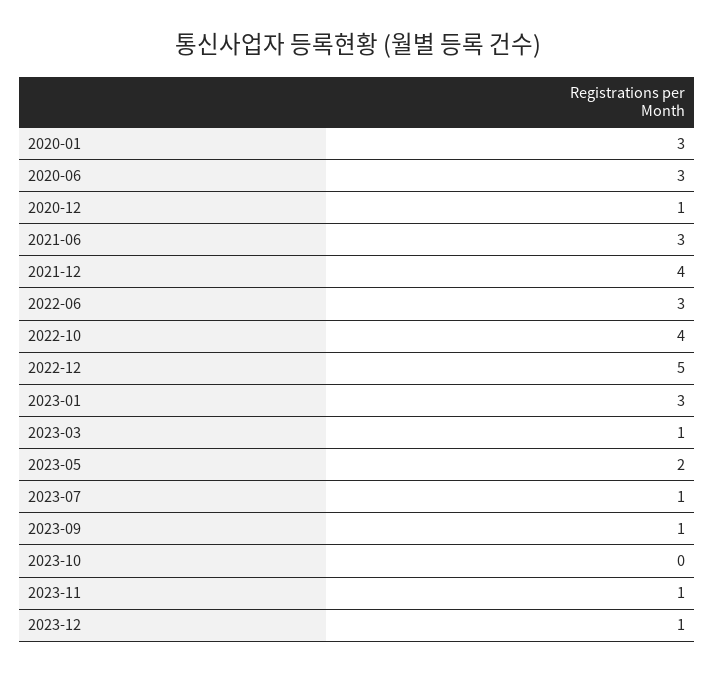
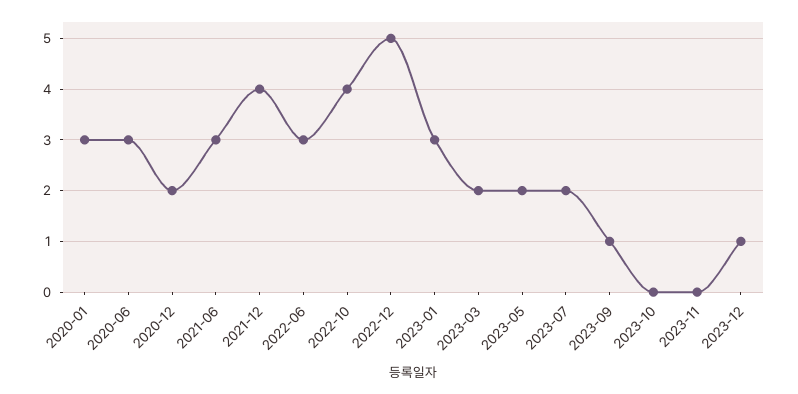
  {
    "2020-01": 3,
    "2020-06": 3,
-   "2020-12": 1,
+   "2020-12": 2,
    "2021-06": 3,
    "2021-12": 4,
    "2022-06": 3,
    "2022-10": 4,
    "2022-12": 5,
    "2023-01": 3,
-   "2023-03": 1,
+   "2023-03": 2,
    "2023-05": 2,
-   "2023-07": 1,
+   "2023-07": 2,
    "2023-09": 1,
    "2023-10": 0,
-   "2023-11": 1,
+   "2023-11": 0,
    "2023-12": 1
  }

